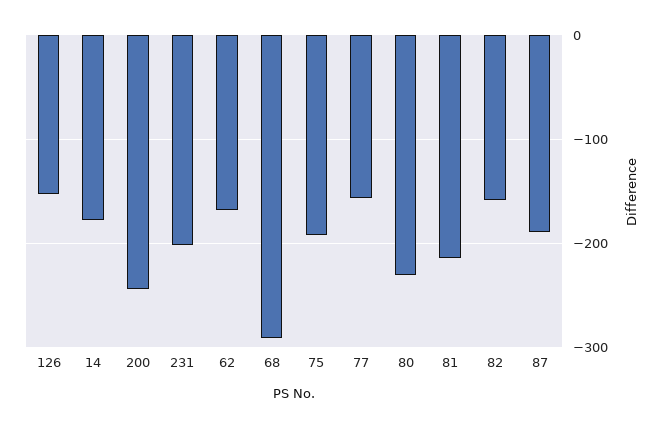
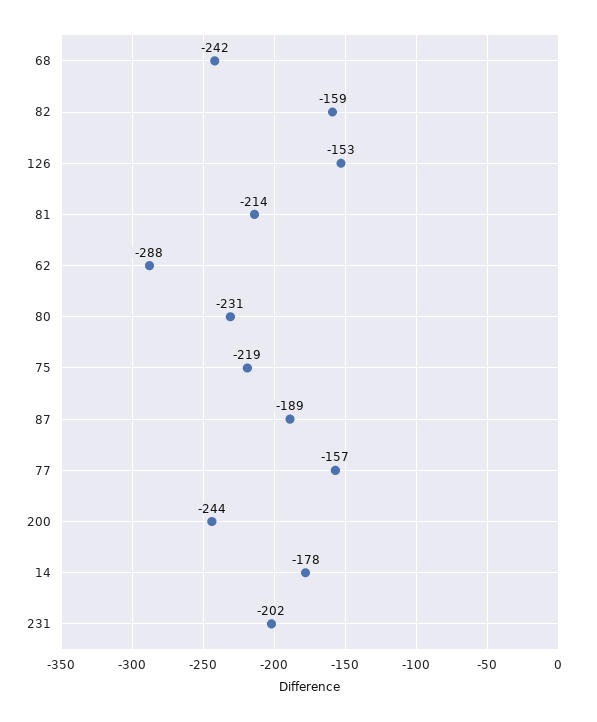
  {
    "126": -153,
    "14": -178,
    "200": -244,
    "231": -202,
-   "62": -170,
+   "62": -288,
-   "68": -290,
+   "68": -242,
-   "75": -190,
+   "75": -219,
    "77": -157,
    "80": -231,
    "81": -214,
    "82": -159,
    "87": -189
  }

